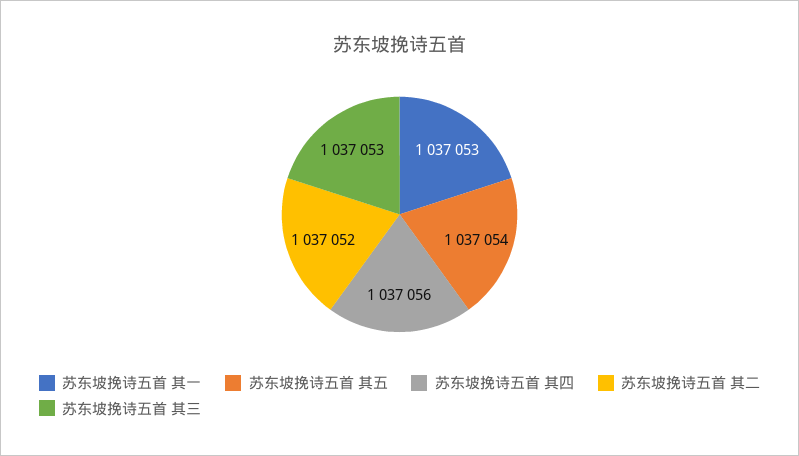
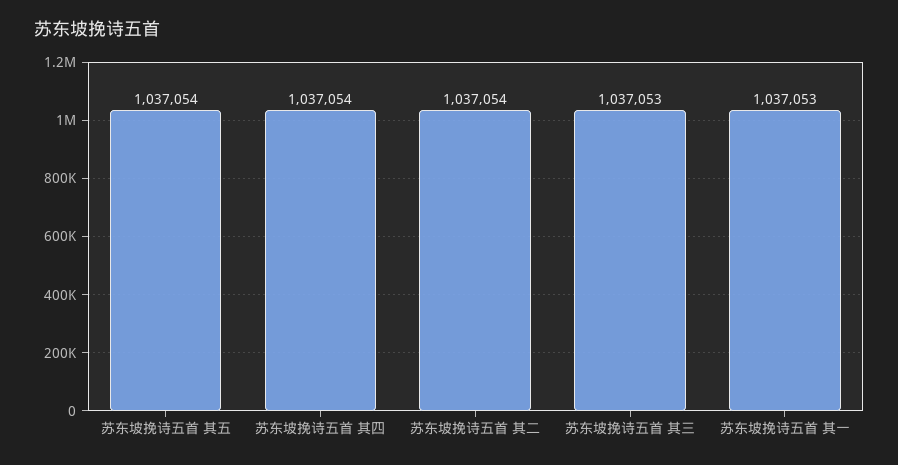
  {
    "苏东坡挽诗五首 其一": 1037053,
    "苏东坡挽诗五首 其五": 1037054,
-   "苏东坡挽诗五首 其四": 1037056,
+   "苏东坡挽诗五首 其四": 1037054,
-   "苏东坡挽诗五首 其二": 1037052,
+   "苏东坡挽诗五首 其二": 1037054,
    "苏东坡挽诗五首 其三": 1037053
  }

